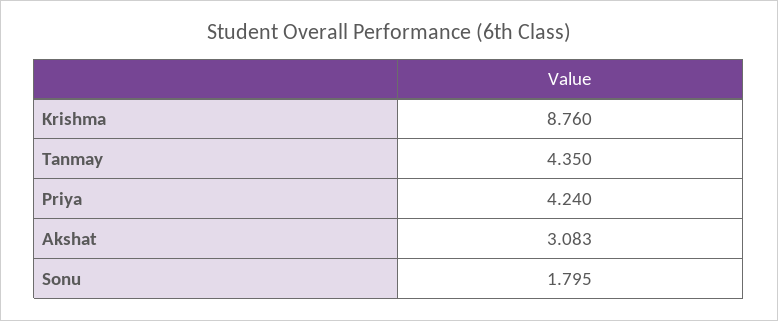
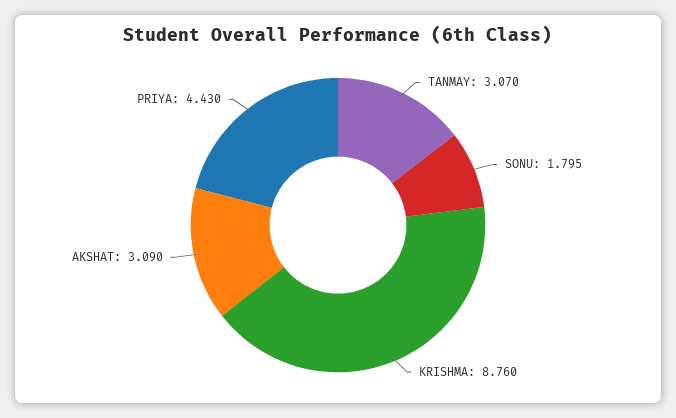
  {
    "Krishma": 8.76,
-   "Tanmay": 4.35,
+   "Tanmay": 3.07,
-   "Priya": 4.24,
+   "Priya": 4.43,
-   "Akshat": 3.083,
+   "Akshat": 3.09,
    "Sonu": 1.795
  }

